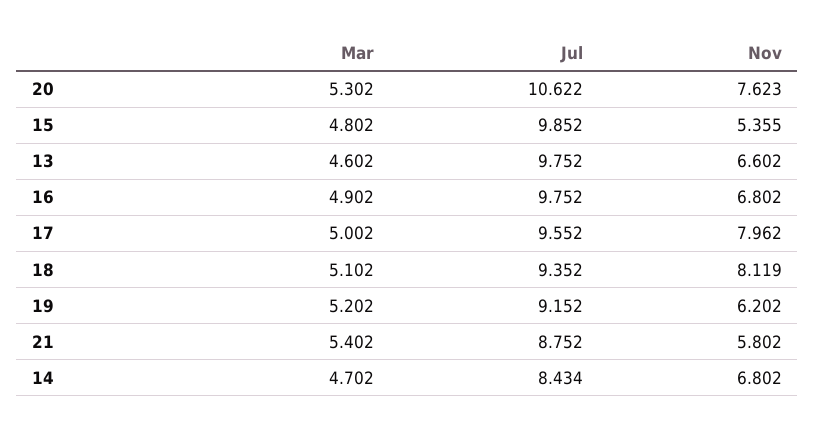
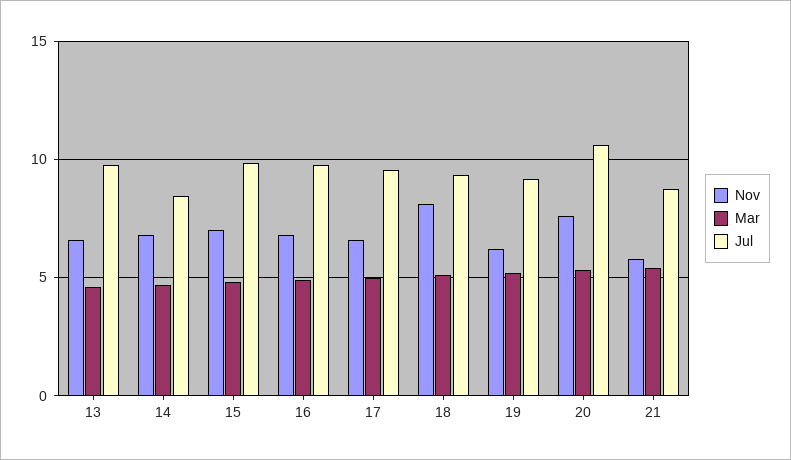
  {
    "Mar": {
      "20": 5.302,
      "15": 4.802,
      "13": 4.602,
      "16": 4.902,
      "17": 5.002,
      "18": 5.102,
      "19": 5.202,
      "21": 5.402,
      "14": 4.702
    },
    "Jul": {
      "20": 10.622,
      "15": 9.852,
      "13": 9.752,
      "16": 9.752,
      "17": 9.552,
      "18": 9.352,
      "19": 9.152,
      "21": 8.752,
      "14": 8.434
    },
    "Nov": {
      "20": 7.623,
-     "15": 5.355,
+     "15": 7,
      "13": 6.602,
      "16": 6.802,
-     "17": 7.962,
+     "17": 6.5,
      "18": 8.119,
      "19": 6.202,
      "21": 5.802,
      "14": 6.802
    }
  }

